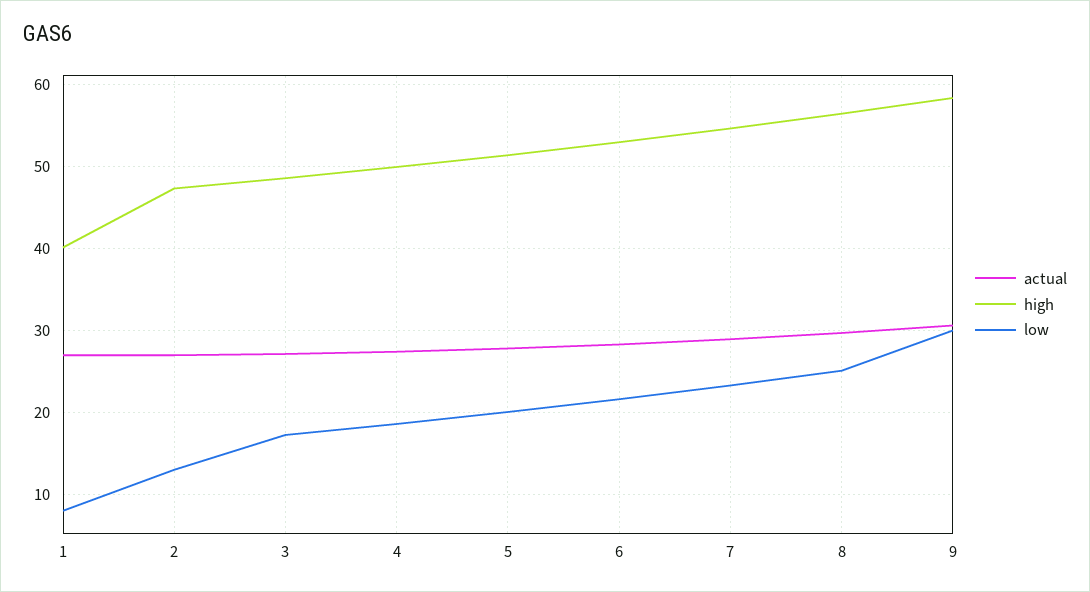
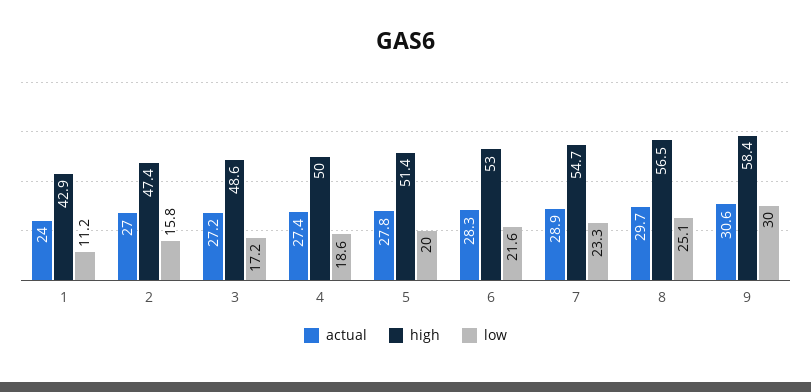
  {
    "actual": {
-     "1": 27,
+     "1": 24,
      "2": 27,
      "3": 27.2,
      "4": 27.4,
      "5": 27.8,
      "6": 28.3,
      "7": 28.9,
      "8": 29.7,
      "9": 30.6
    },
    "high": {
-     "1": 40,
+     "1": 42.9,
      "2": 47.4,
      "3": 48.6,
      "4": 50,
      "5": 51.4,
      "6": 53,
      "7": 54.7,
      "8": 56.5,
      "9": 58.4
    },
    "low": {
-     "1": 8,
+     "1": 11.2,
-     "2": 13,
+     "2": 15.8,
      "3": 17.2,
      "4": 18.6,
      "5": 20,
      "6": 21.6,
      "7": 23.3,
      "8": 25.1,
      "9": 30
    }
  }

